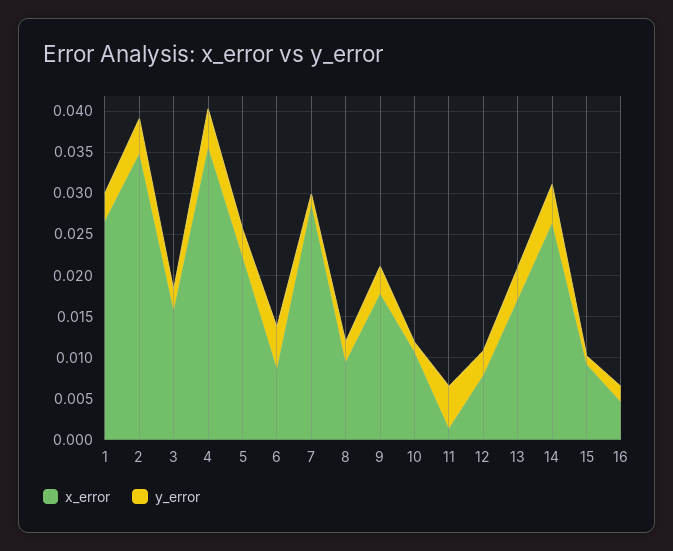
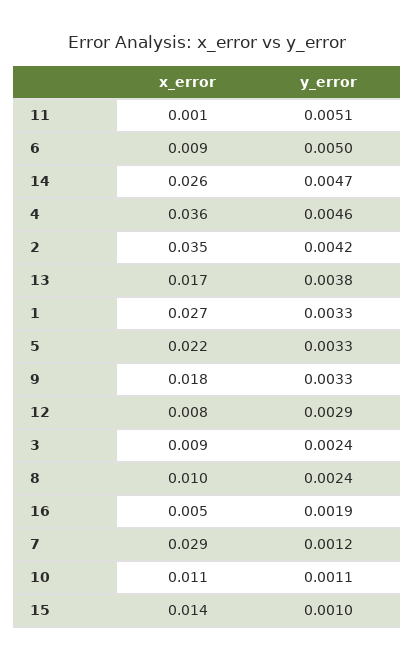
  {
    "x_error": {
      "1": 0.027,
      "2": 0.035,
-     "3": 0.016,
+     "3": 0.009,
      "4": 0.036,
      "5": 0.022,
      "6": 0.009,
      "7": 0.029,
      "8": 0.01,
      "9": 0.018,
      "10": 0.011,
      "11": 0.001,
      "12": 0.008,
      "13": 0.017,
      "14": 0.026,
-     "15": 0.009,
+     "15": 0.014,
      "16": 0.005
    },
    "y_error": {
      "1": 0.0033,
      "2": 0.0042,
      "3": 0.0024,
      "4": 0.0046,
      "5": 0.0033,
      "6": 0.005,
      "7": 0.0012,
      "8": 0.0024,
      "9": 0.0033,
      "10": 0.0011,
      "11": 0.0051,
      "12": 0.0029,
      "13": 0.0038,
      "14": 0.0047,
      "15": 0.001,
      "16": 0.0019
    }
  }

